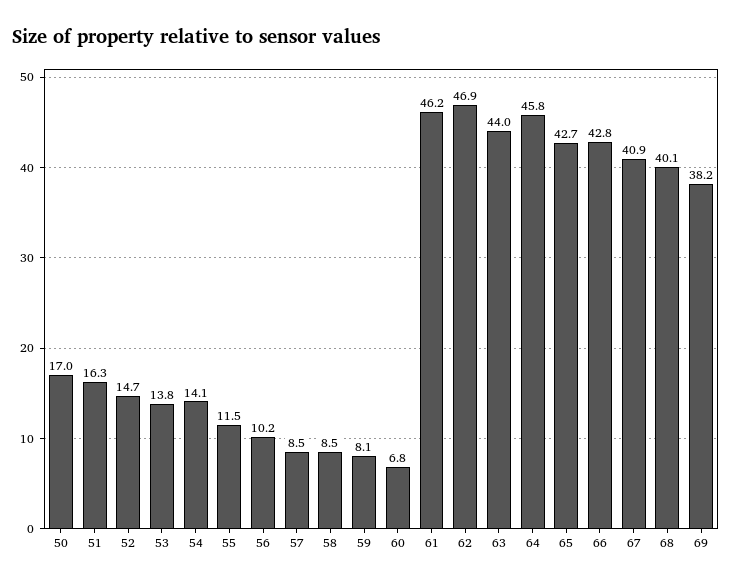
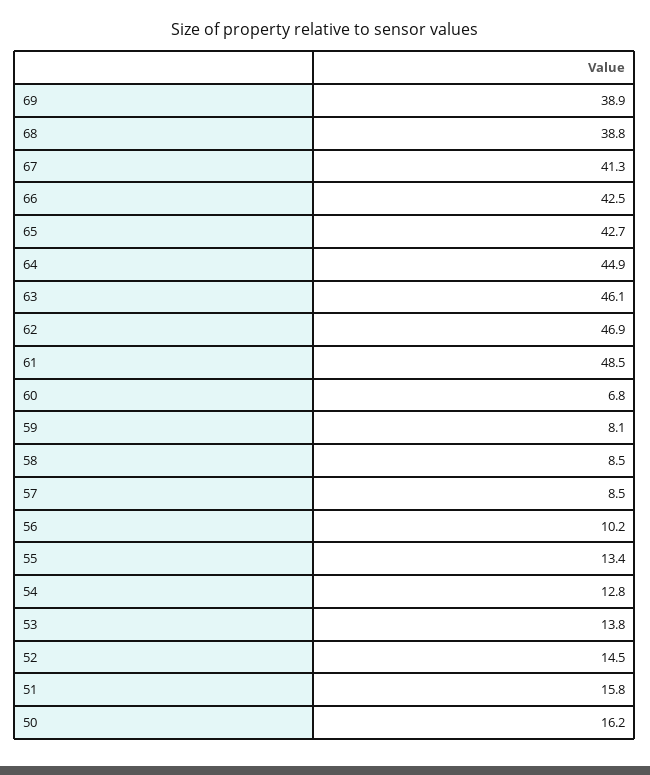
  {
-   "50": 17,
+   "50": 16.2,
-   "51": 16.3,
+   "51": 15.8,
-   "52": 14.7,
+   "52": 14.5,
    "53": 13.8,
-   "54": 14.1,
+   "54": 12.8,
-   "55": 11.5,
+   "55": 13.4,
    "56": 10.2,
    "57": 8.5,
    "58": 8.5,
    "59": 8.1,
    "60": 6.8,
-   "61": 46.2,
+   "61": 48.5,
    "62": 46.9,
-   "63": 44,
+   "63": 46.1,
-   "64": 45.8,
+   "64": 44.9,
    "65": 42.7,
-   "66": 42.8,
+   "66": 42.5,
-   "67": 40.9,
+   "67": 41.3,
-   "68": 40.1,
+   "68": 38.8,
-   "69": 38.2
+   "69": 38.9
  }

